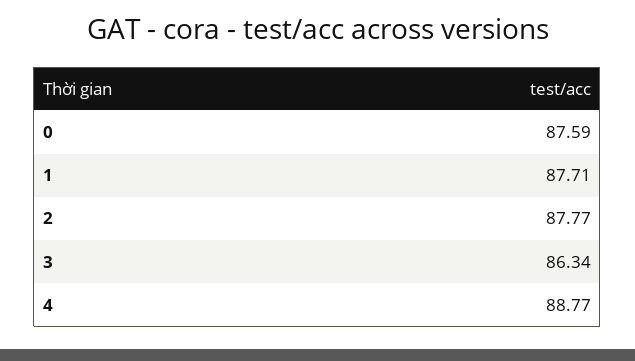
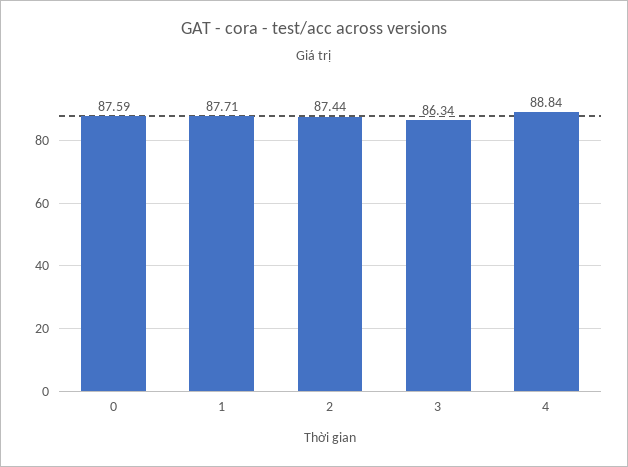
  {
    "0": 87.59,
    "1": 87.71,
-   "2": 87.77,
+   "2": 87.44,
    "3": 86.34,
-   "4": 88.77
+   "4": 88.84
  }

